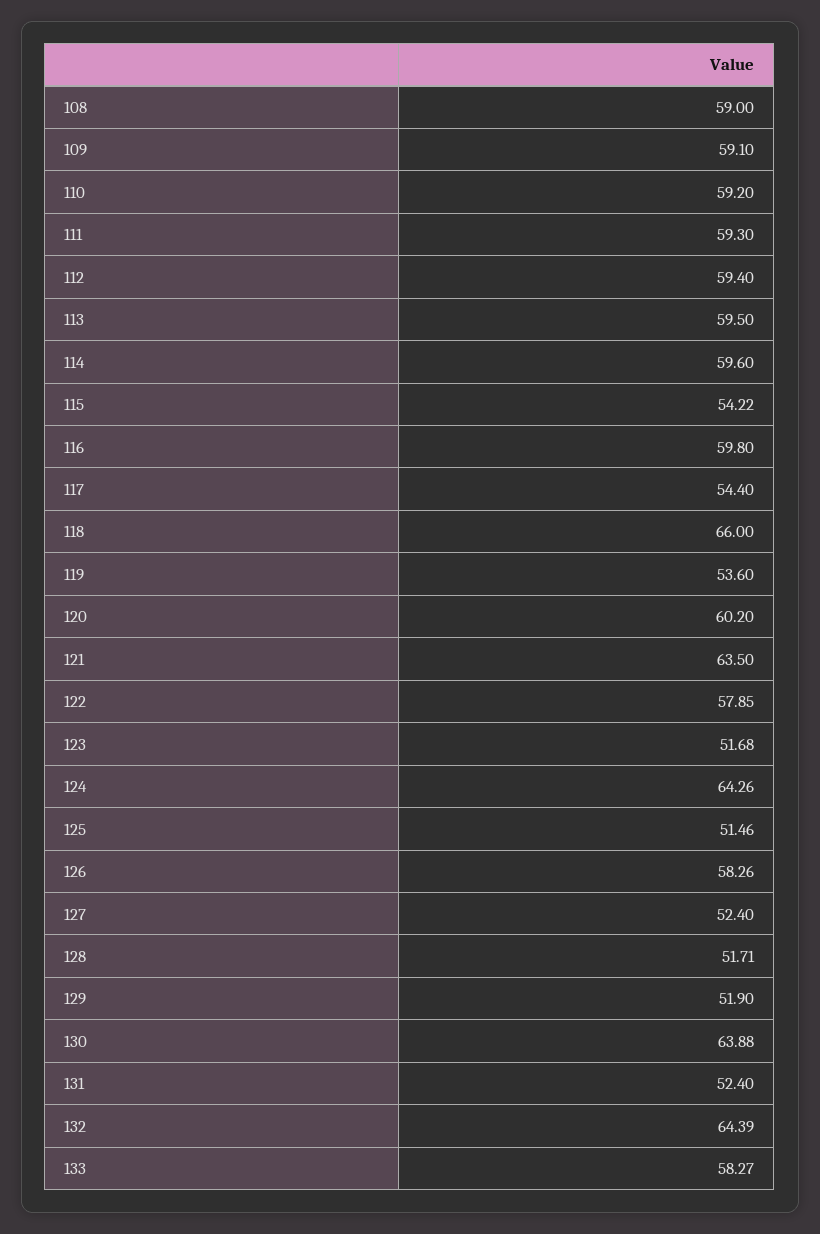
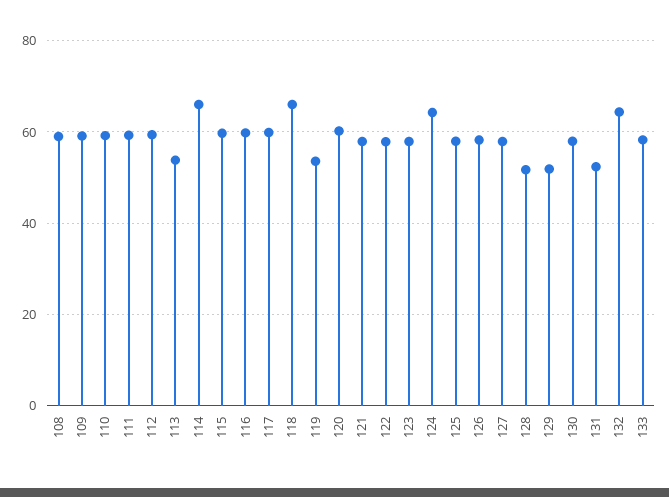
  {
    "108": 59,
    "109": 59.1,
    "110": 59.2,
    "111": 59.3,
    "112": 59.4,
-   "113": 59.5,
+   "113": 54,
-   "114": 59.6,
+   "114": 66,
-   "115": 54.22,
+   "115": 60,
    "116": 59.8,
-   "117": 54.4,
+   "117": 60,
    "118": 66,
    "119": 53.6,
    "120": 60.2,
-   "121": 63.5,
+   "121": 58,
    "122": 57.85,
-   "123": 51.68,
+   "123": 58,
    "124": 64.26,
-   "125": 51.46,
+   "125": 58,
    "126": 58.26,
-   "127": 52.4,
+   "127": 58,
    "128": 51.71,
    "129": 51.9,
-   "130": 63.88,
+   "130": 58,
    "131": 52.4,
    "132": 64.39,
    "133": 58.27
  }

